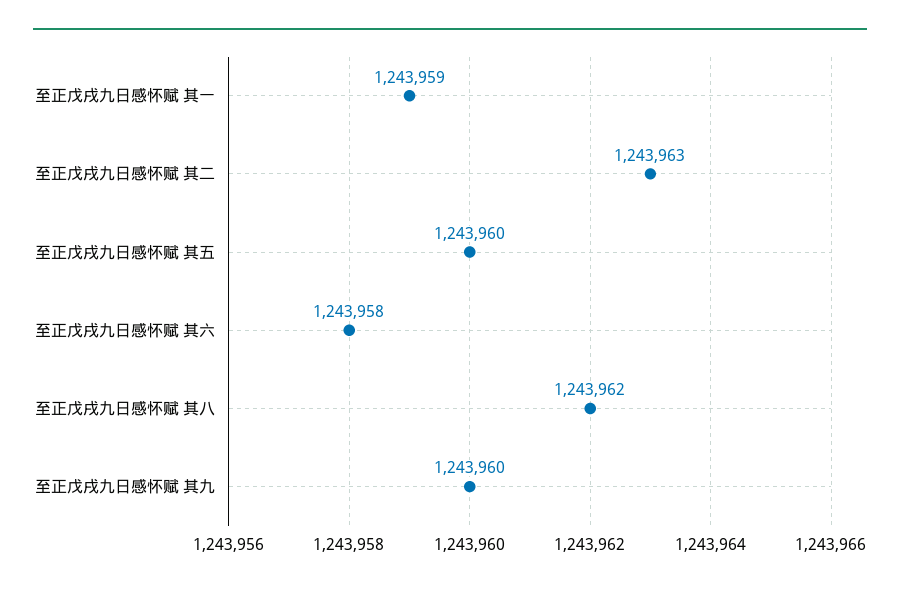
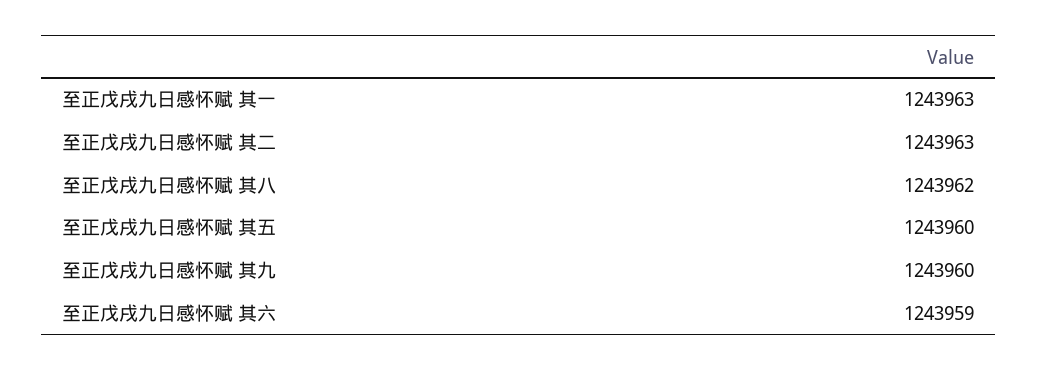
  {
-   "至正戊戌九日感怀赋 其一": 1243959,
+   "至正戊戌九日感怀赋 其一": 1243963,
    "至正戊戌九日感怀赋 其二": 1243963,
    "至正戊戌九日感怀赋 其五": 1243960,
-   "至正戊戌九日感怀赋 其六": 1243958,
+   "至正戊戌九日感怀赋 其六": 1243959,
    "至正戊戌九日感怀赋 其八": 1243962,
    "至正戊戌九日感怀赋 其九": 1243960
  }

